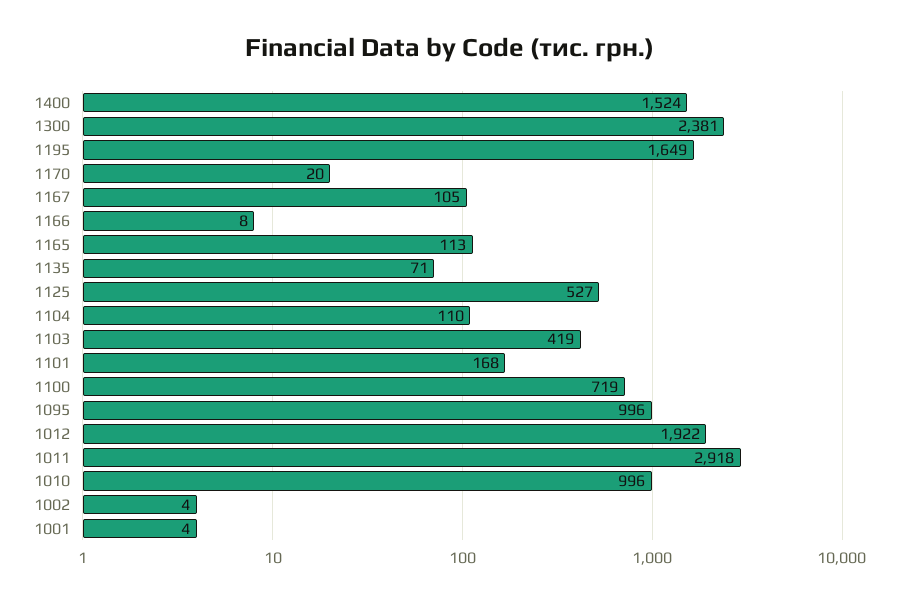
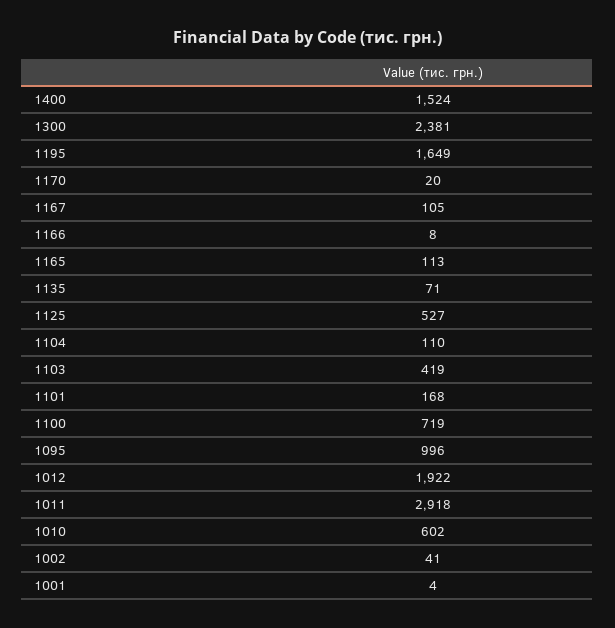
  {
    "1400": 1524,
    "1300": 2381,
    "1195": 1649,
    "1170": 20,
    "1167": 105,
    "1166": 8,
    "1165": 113,
    "1135": 71,
    "1125": 527,
    "1104": 110,
    "1103": 419,
    "1101": 168,
    "1100": 719,
    "1095": 996,
    "1012": 1922,
    "1011": 2918,
-   "1010": 996,
+   "1010": 602,
-   "1002": 4,
+   "1002": 41,
    "1001": 4
  }

